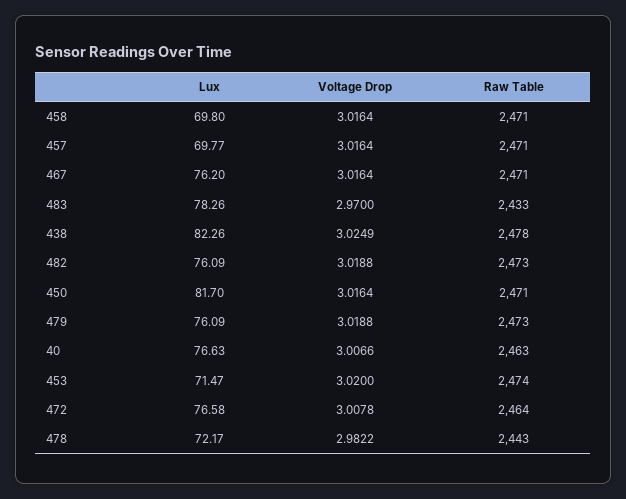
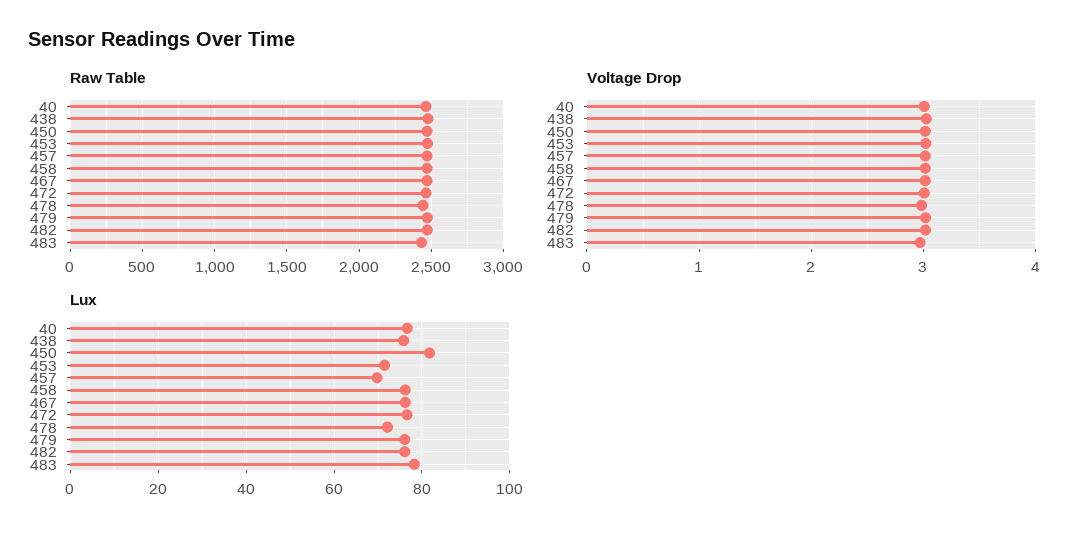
  {
    "Lux": {
-     "458": 69.8,
+     "458": 76,
      "457": 69.77,
      "467": 76.2,
      "483": 78.26,
-     "438": 82.26,
+     "438": 76,
      "482": 76.09,
      "450": 81.7,
      "479": 76.09,
      "40": 76.63,
      "453": 71.47,
      "472": 76.58,
      "478": 72.17
    },
    "Voltage Drop": {
      "458": 3.0164,
      "457": 3.0164,
      "467": 3.0164,
      "483": 2.97,
      "438": 3.0249,
      "482": 3.0188,
      "450": 3.0164,
      "479": 3.0188,
      "40": 3.0066,
      "453": 3.02,
      "472": 3.0078,
      "478": 2.9822
    },
    "Raw Table": {
      "458": 2471,
      "457": 2471,
      "467": 2471,
      "483": 2433,
      "438": 2478,
      "482": 2473,
      "450": 2471,
      "479": 2473,
      "40": 2463,
      "453": 2474,
      "472": 2464,
      "478": 2443
    }
  }

